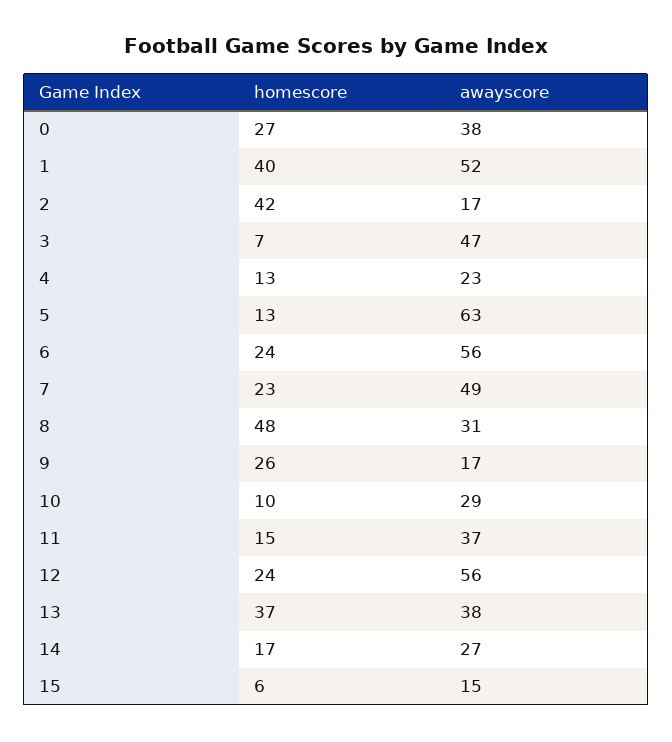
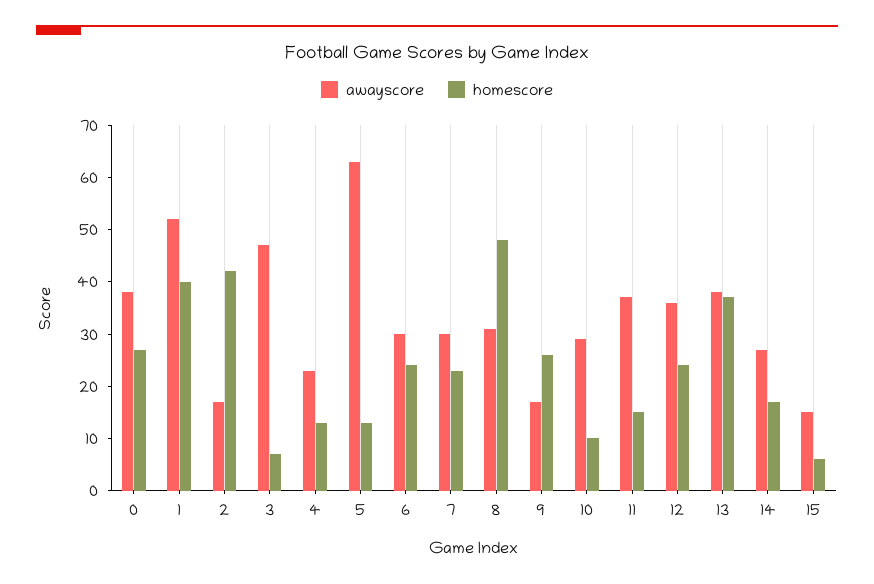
  {
    "homescore": {
      "0": 27,
      "1": 40,
      "2": 42,
      "3": 7,
      "4": 13,
      "5": 13,
      "6": 24,
      "7": 23,
      "8": 48,
      "9": 26,
      "10": 10,
      "11": 15,
      "12": 24,
      "13": 37,
      "14": 17,
      "15": 6
    },
    "awayscore": {
      "0": 38,
      "1": 52,
      "2": 17,
      "3": 47,
      "4": 23,
      "5": 63,
-     "6": 56,
+     "6": 30,
-     "7": 49,
+     "7": 30,
      "8": 31,
      "9": 17,
      "10": 29,
      "11": 37,
-     "12": 56,
+     "12": 35,
      "13": 38,
      "14": 27,
      "15": 15
    }
  }

